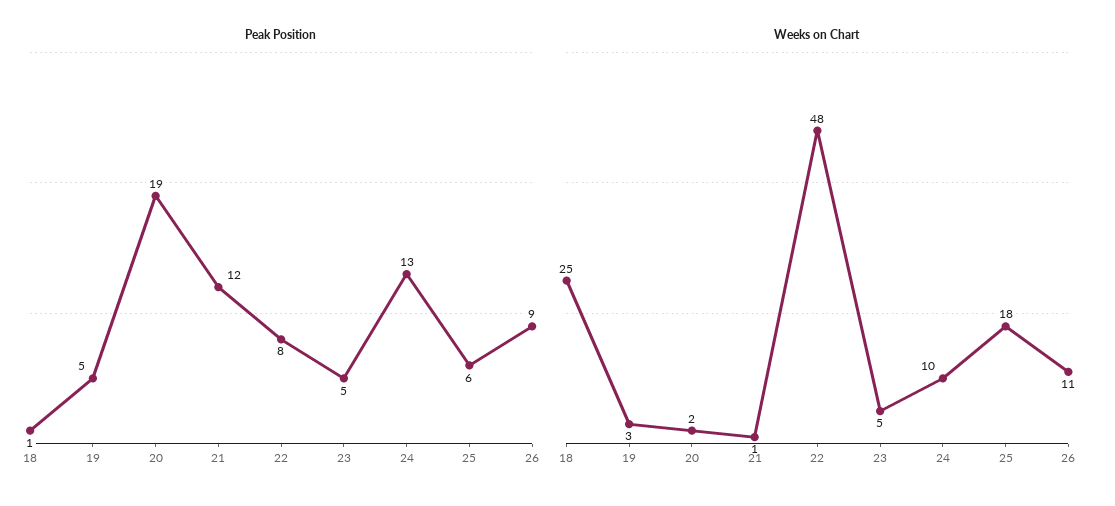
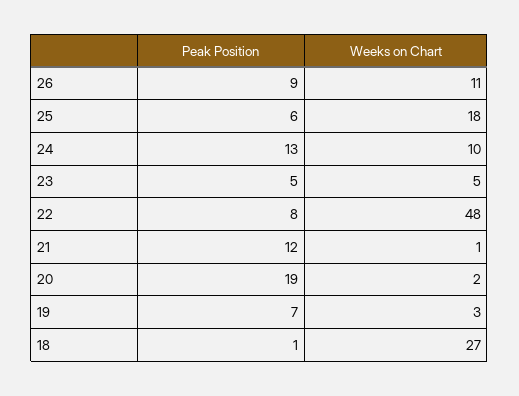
  {
    "Peak Position": {
      "18": 1,
-     "19": 5,
+     "19": 7,
      "20": 19,
      "21": 12,
      "22": 8,
      "23": 5,
      "24": 13,
      "25": 6,
      "26": 9
    },
    "Weeks on Chart": {
-     "18": 25,
+     "18": 27,
      "19": 3,
      "20": 2,
      "21": 1,
      "22": 48,
      "23": 5,
      "24": 10,
      "25": 18,
      "26": 11
    }
  }

